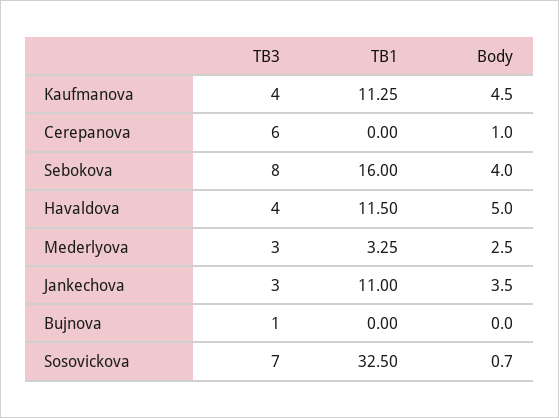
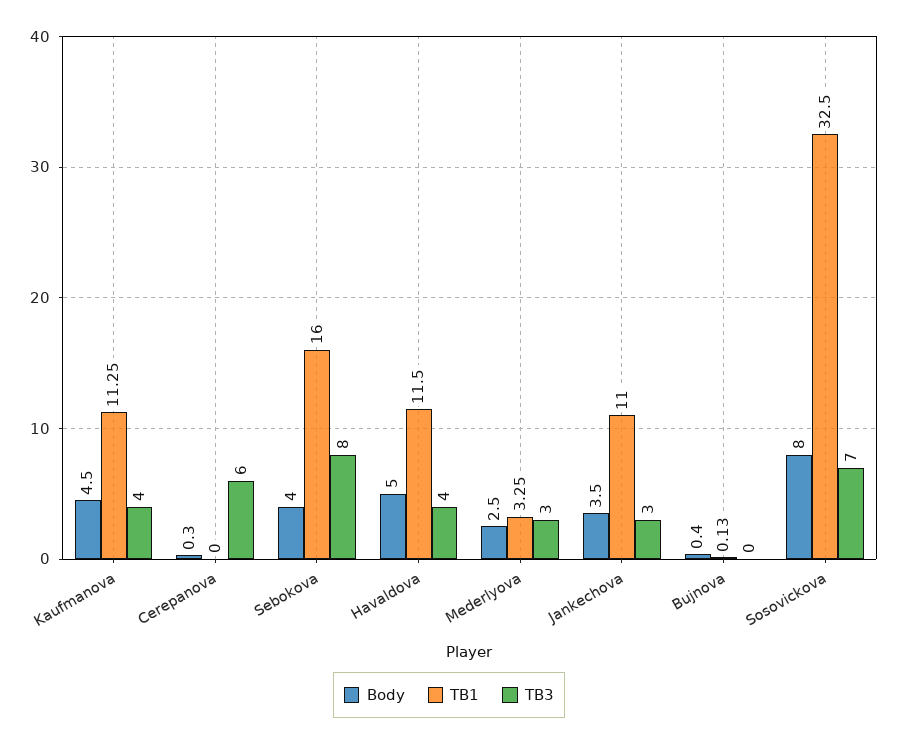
  {
    "TB3": {
      "Kaufmanova": 4,
      "Cerepanova": 6,
      "Sebokova": 8,
      "Havaldova": 4,
      "Mederlyova": 3,
      "Jankechova": 3,
-     "Bujnova": 1,
+     "Bujnova": 0,
      "Sosovickova": 7
    },
    "TB1": {
      "Kaufmanova": 11.25,
      "Cerepanova": 0,
      "Sebokova": 16,
      "Havaldova": 11.5,
      "Mederlyova": 3.25,
      "Jankechova": 11,
-     "Bujnova": 0,
+     "Bujnova": 0.13,
      "Sosovickova": 32.5
    },
    "Body": {
      "Kaufmanova": 4.5,
-     "Cerepanova": 1,
+     "Cerepanova": 0.3,
      "Sebokova": 4,
      "Havaldova": 5,
      "Mederlyova": 2.5,
      "Jankechova": 3.5,
-     "Bujnova": 0,
+     "Bujnova": 0.4,
-     "Sosovickova": 0.7
+     "Sosovickova": 8
    }
  }

